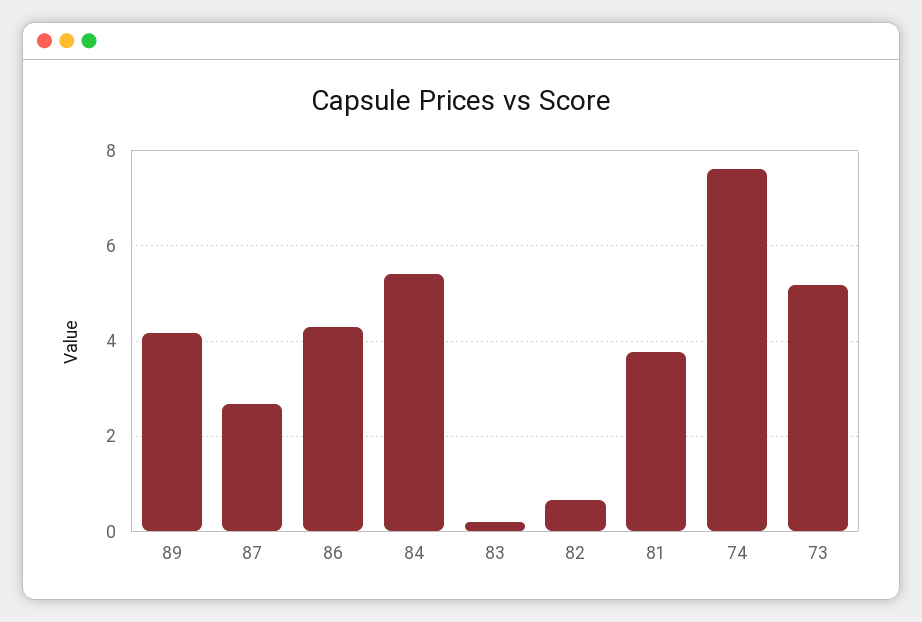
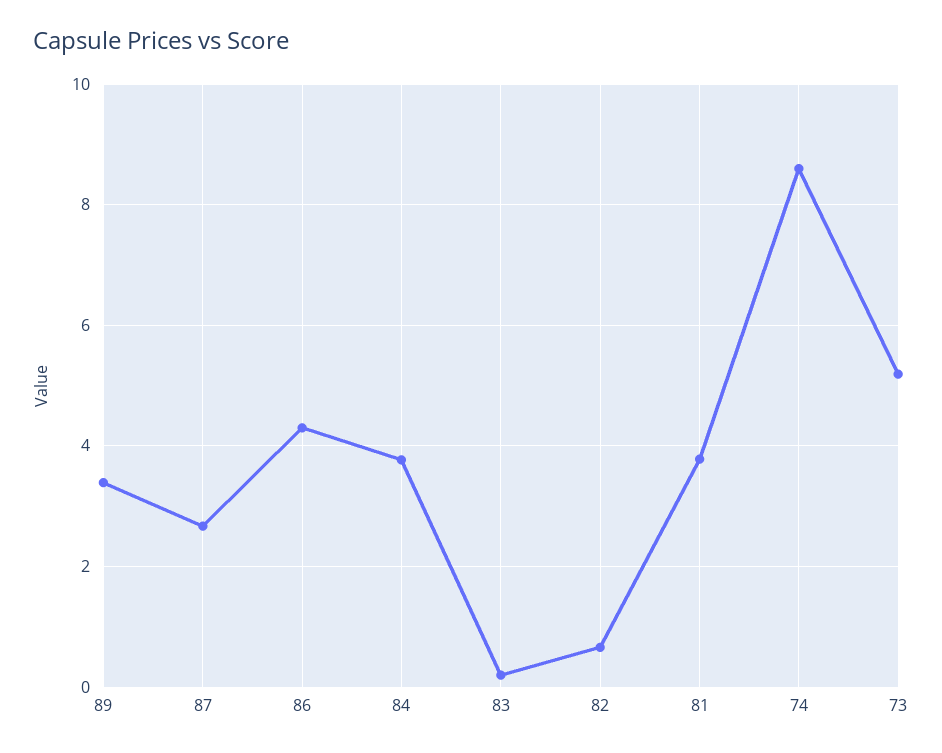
  {
-   "89": 4.2,
+   "89": 3.4,
    "87": 2.6,
    "86": 4.4,
-   "84": 5.4,
+   "84": 3.8,
    "83": 0.2,
    "82": 0.6,
    "81": 3.8,
-   "74": 7.6,
+   "74": 8.6,
    "73": 5.2
  }

